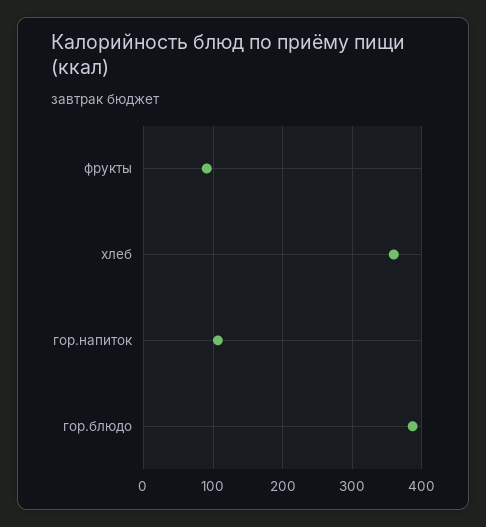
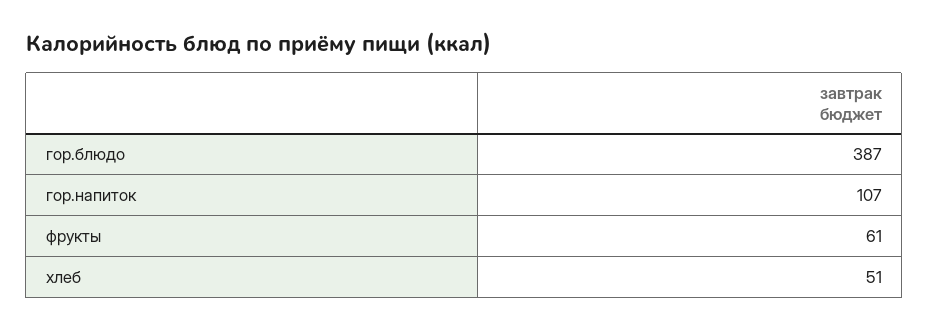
  {
-   "фрукты": 90,
+   "фрукты": 61,
-   "хлеб": 360,
+   "хлеб": 51,
    "гор.напиток": 107,
    "гор.блюдо": 387
  }

